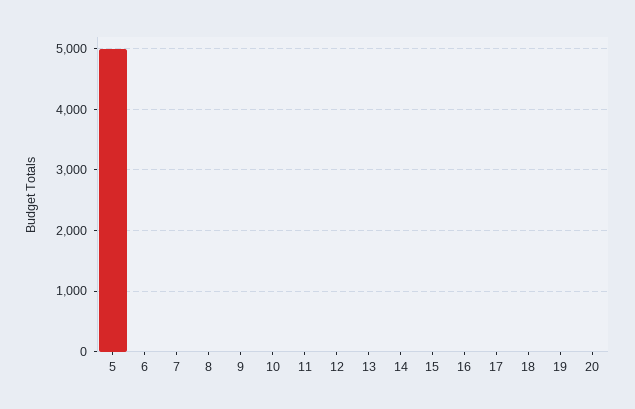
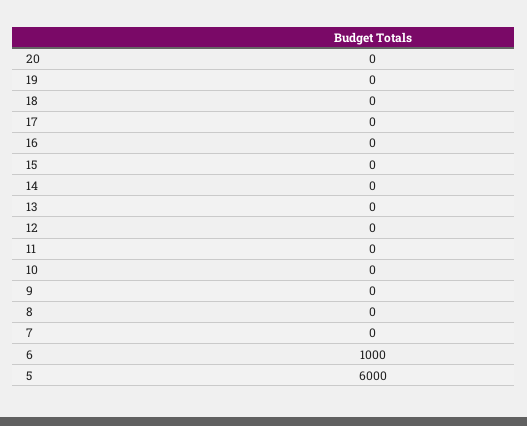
  {
-   "5": 5000,
+   "5": 6000,
-   "6": 0,
+   "6": 1000,
    "7": 0,
    "8": 0,
    "9": 0,
    "10": 0,
    "11": 0,
    "12": 0,
    "13": 0,
    "14": 0,
    "15": 0,
    "16": 0,
    "17": 0,
    "18": 0,
    "19": 0,
    "20": 0
  }

